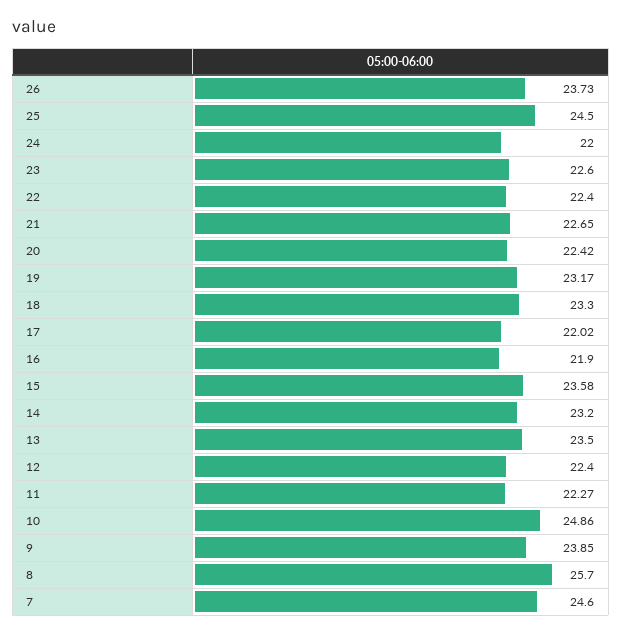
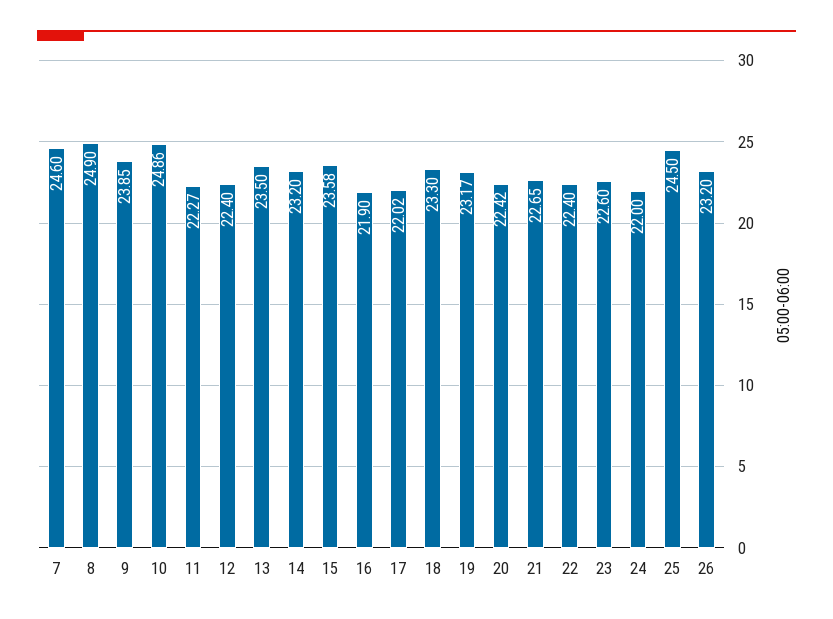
  {
-   "26": 23.73,
+   "26": 23.2,
    "25": 24.5,
    "24": 22,
    "23": 22.6,
    "22": 22.4,
    "21": 22.65,
    "20": 22.42,
    "19": 23.17,
    "18": 23.3,
    "17": 22.02,
    "16": 21.9,
    "15": 23.58,
    "14": 23.2,
    "13": 23.5,
    "12": 22.4,
    "11": 22.27,
    "10": 24.86,
    "9": 23.85,
-   "8": 25.7,
+   "8": 24.9,
    "7": 24.6
  }

